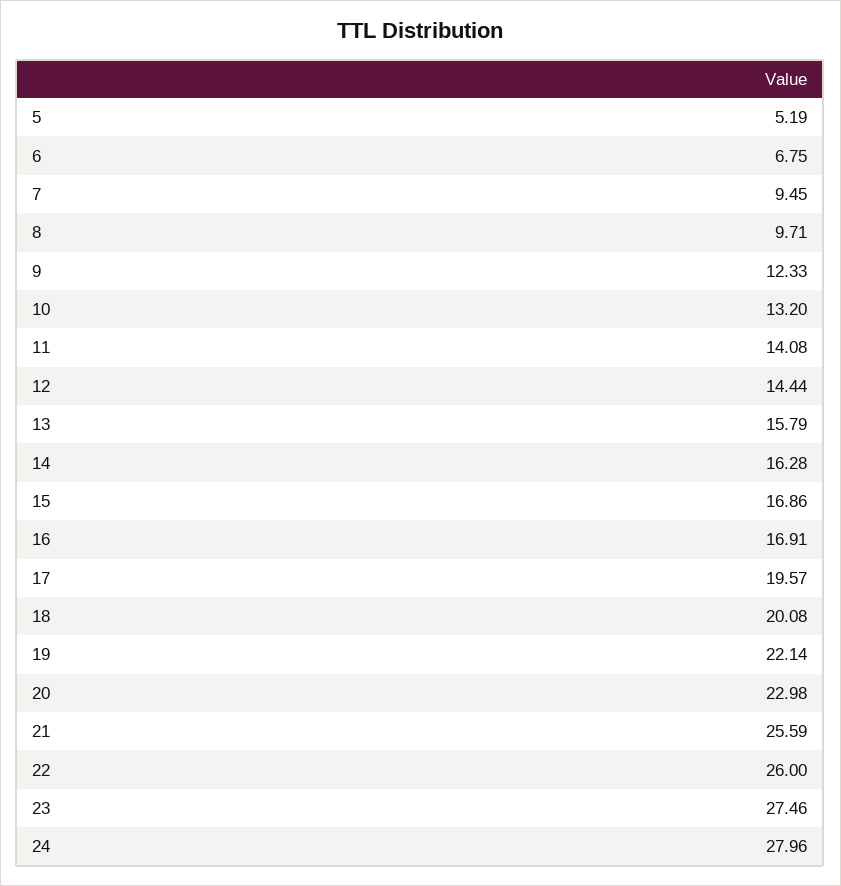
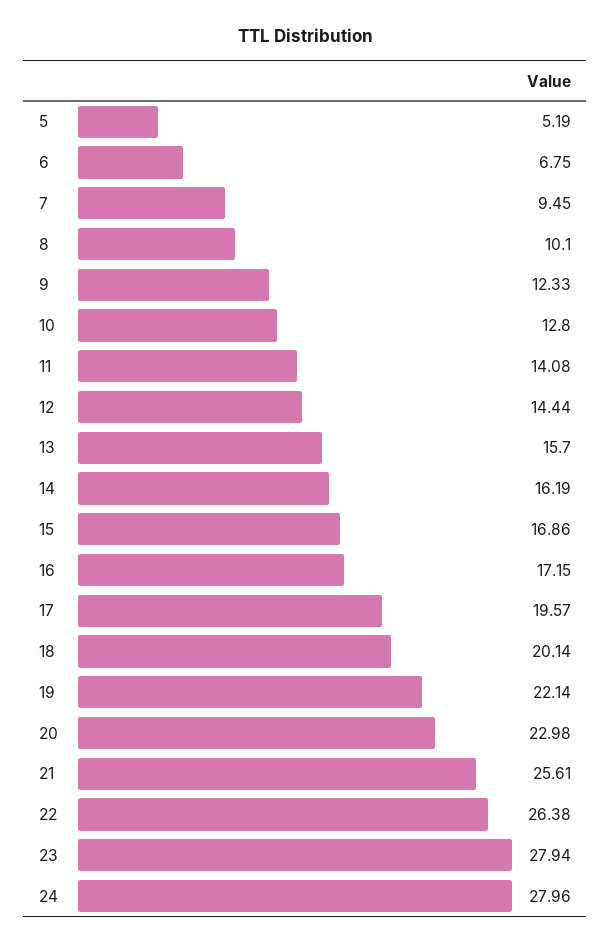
  {
    "5": 5.19,
    "6": 6.75,
    "7": 9.45,
-   "8": 9.71,
+   "8": 10.1,
    "9": 12.33,
-   "10": 13.2,
+   "10": 12.8,
    "11": 14.08,
    "12": 14.44,
-   "13": 15.79,
+   "13": 15.7,
-   "14": 16.28,
+   "14": 16.19,
    "15": 16.86,
-   "16": 16.91,
+   "16": 17.15,
    "17": 19.57,
-   "18": 20.08,
+   "18": 20.14,
    "19": 22.14,
    "20": 22.98,
-   "21": 25.59,
+   "21": 25.61,
-   "22": 26,
+   "22": 26.38,
-   "23": 27.46,
+   "23": 27.94,
    "24": 27.96
  }

